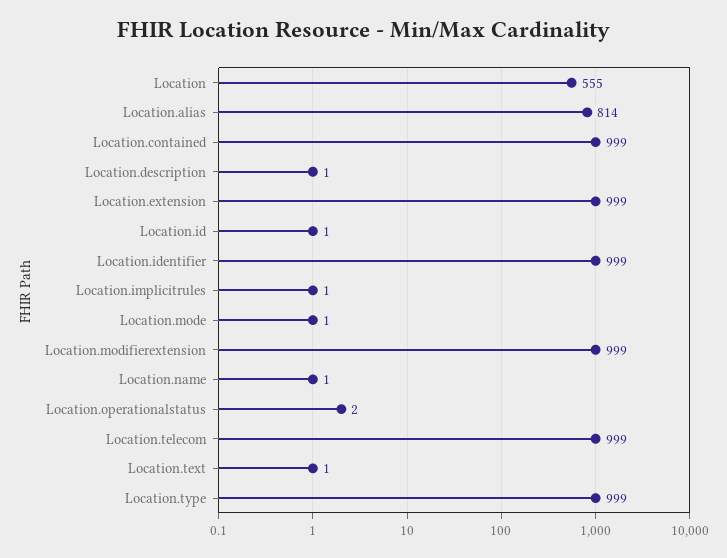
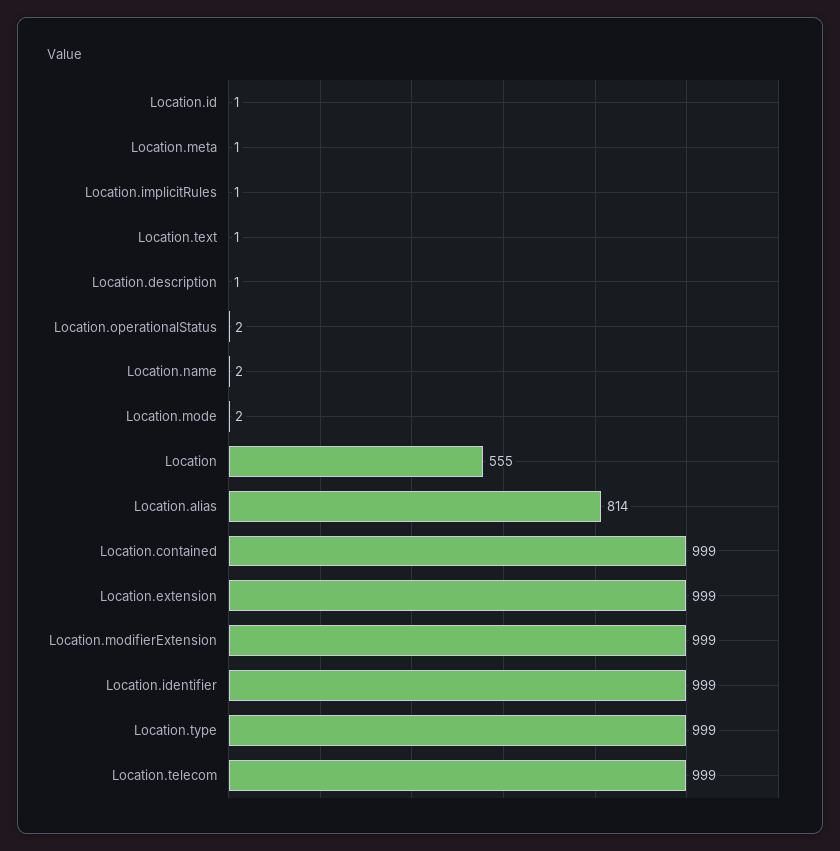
  {
    "Location": 555,
    "Location.alias": 814,
    "Location.contained": 999,
    "Location.description": 1,
    "Location.extension": 999,
    "Location.id": 1,
    "Location.identifier": 999,
    "Location.implicitrules": 1,
-   "Location.mode": 1,
+   "Location.mode": 2,
    "Location.modifierextension": 999,
-   "Location.name": 1,
+   "Location.name": 2,
    "Location.operationalstatus": 2,
    "Location.telecom": 999,
    "Location.text": 1,
-   "Location.type": 999
+   "Location.type": 999,
+   "Location.meta": 1
  }

